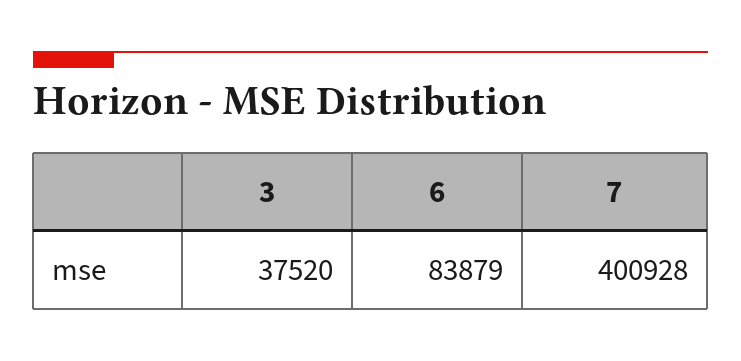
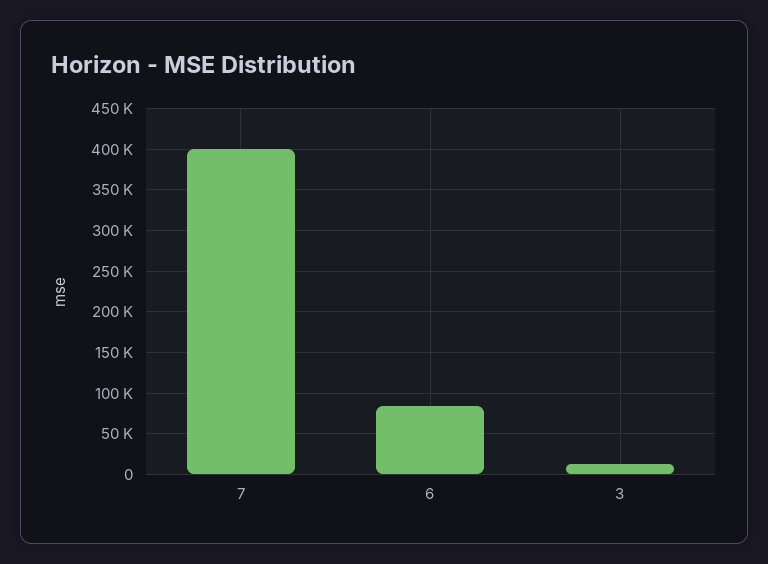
  {
-   "3": 37520,
+   "3": 10000,
    "6": 83879,
    "7": 400928
  }

